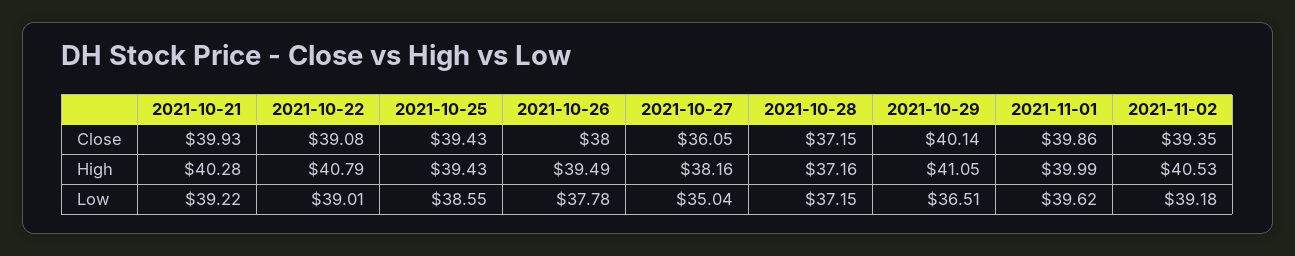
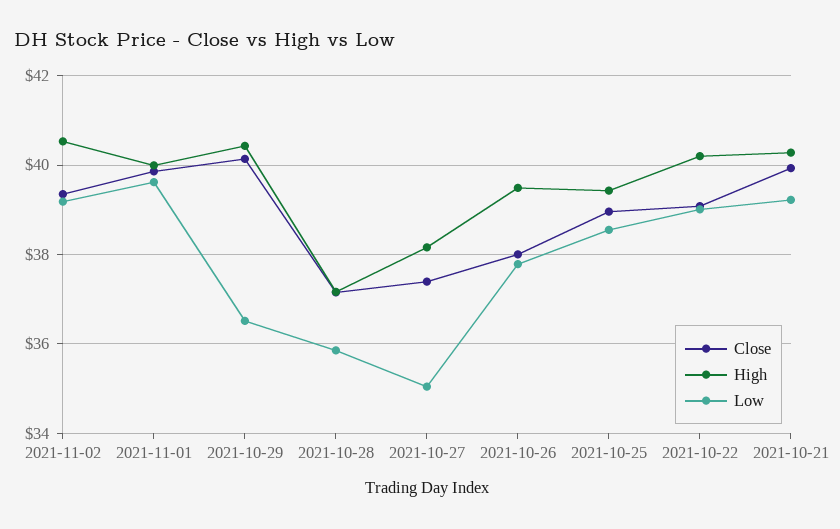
  {
    "Close": {
      "2021-10-21": 39.93,
      "2021-10-22": 39.08,
-     "2021-10-25": 39.43,
+     "2021-10-25": 39,
      "2021-10-26": 38,
-     "2021-10-27": 36.05,
+     "2021-10-27": 37.4,
      "2021-10-28": 37.15,
      "2021-10-29": 40.14,
      "2021-11-01": 39.86,
      "2021-11-02": 39.35
    },
    "High": {
      "2021-10-21": 40.28,
-     "2021-10-22": 40.79,
+     "2021-10-22": 40.2,
      "2021-10-25": 39.43,
      "2021-10-26": 39.49,
      "2021-10-27": 38.16,
      "2021-10-28": 37.16,
-     "2021-10-29": 41.05,
+     "2021-10-29": 40.4,
      "2021-11-01": 39.99,
      "2021-11-02": 40.53
    },
    "Low": {
      "2021-10-21": 39.22,
      "2021-10-22": 39.01,
      "2021-10-25": 38.55,
      "2021-10-26": 37.78,
      "2021-10-27": 35.04,
-     "2021-10-28": 37.15,
+     "2021-10-28": 35.8,
      "2021-10-29": 36.51,
      "2021-11-01": 39.62,
      "2021-11-02": 39.18
    }
  }

